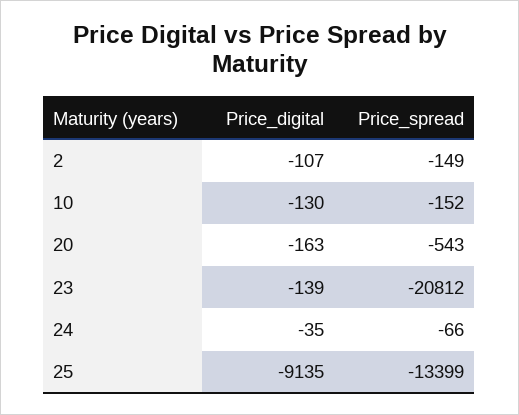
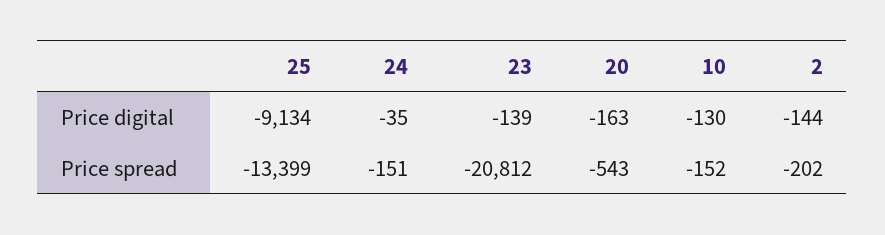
  {
    "Price_digital": {
-     "2": -107,
+     "2": -144,
      "10": -130,
      "20": -163,
      "23": -139,
      "24": -35,
-     "25": -9135
+     "25": -9134
    },
    "Price_spread": {
-     "2": -149,
+     "2": -202,
      "10": -152,
      "20": -543,
      "23": -20812,
-     "24": -66,
+     "24": -151,
      "25": -13399
    }
  }

